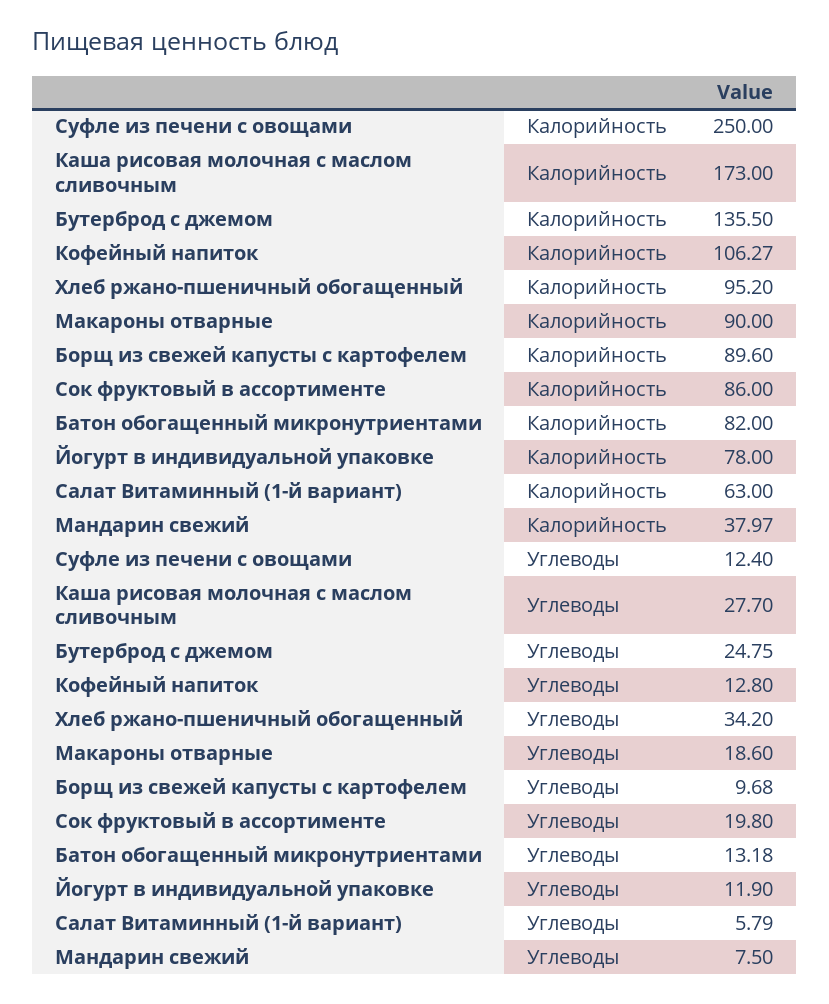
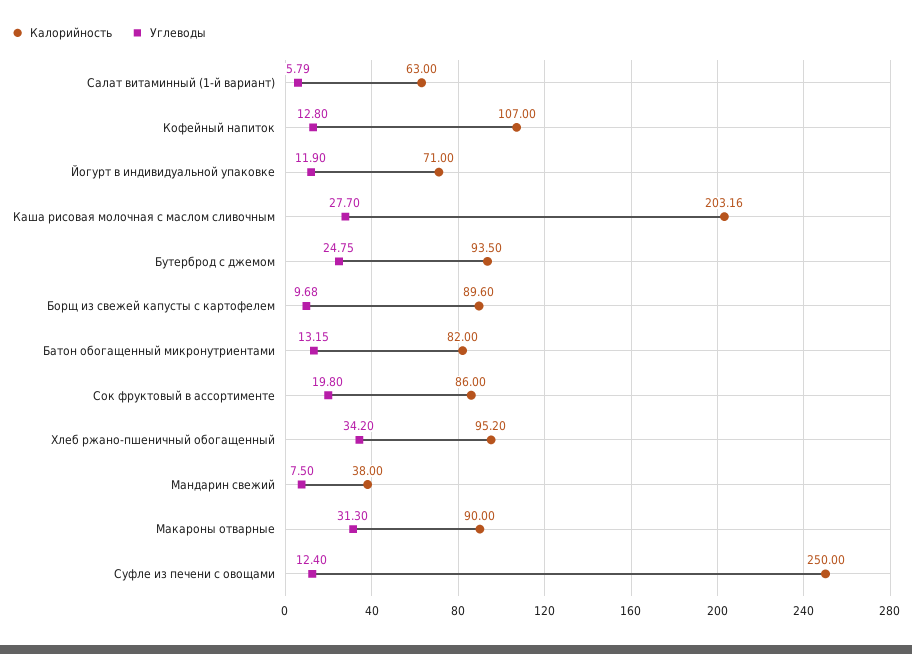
  {
    "Калорийность": {
      "Суфле из печени с овощами": 250,
-     "Каша рисовая молочная с маслом сливочным": 173,
+     "Каша рисовая молочная с маслом сливочным": 203.16,
-     "Бутерброд с джемом": 135.5,
+     "Бутерброд с джемом": 93.5,
-     "Кофейный напиток": 106.27,
+     "Кофейный напиток": 107,
      "Хлеб ржано-пшеничный обогащенный": 95.2,
      "Макароны отварные": 90,
      "Борщ из свежей капусты с картофелем": 89.6,
      "Сок фруктовый в ассортименте": 86,
      "Батон обогащенный микронутриентами": 82,
-     "Йогурт в индивидуальной упаковке": 78,
+     "Йогурт в индивидуальной упаковке": 71,
      "Салат Витаминный (1-й вариант)": 63,
-     "Мандарин свежий": 37.97
+     "Мандарин свежий": 38
    },
    "Углеводы": {
      "Суфле из печени с овощами": 12.4,
      "Каша рисовая молочная с маслом сливочным": 27.7,
      "Бутерброд с джемом": 24.75,
      "Кофейный напиток": 12.8,
      "Хлеб ржано-пшеничный обогащенный": 34.2,
-     "Макароны отварные": 18.6,
+     "Макароны отварные": 31.3,
      "Борщ из свежей капусты с картофелем": 9.68,
      "Сок фруктовый в ассортименте": 19.8,
-     "Батон обогащенный микронутриентами": 13.18,
+     "Батон обогащенный микронутриентами": 13.15,
      "Йогурт в индивидуальной упаковке": 11.9,
      "Салат Витаминный (1-й вариант)": 5.79,
      "Мандарин свежий": 7.5
    }
  }

